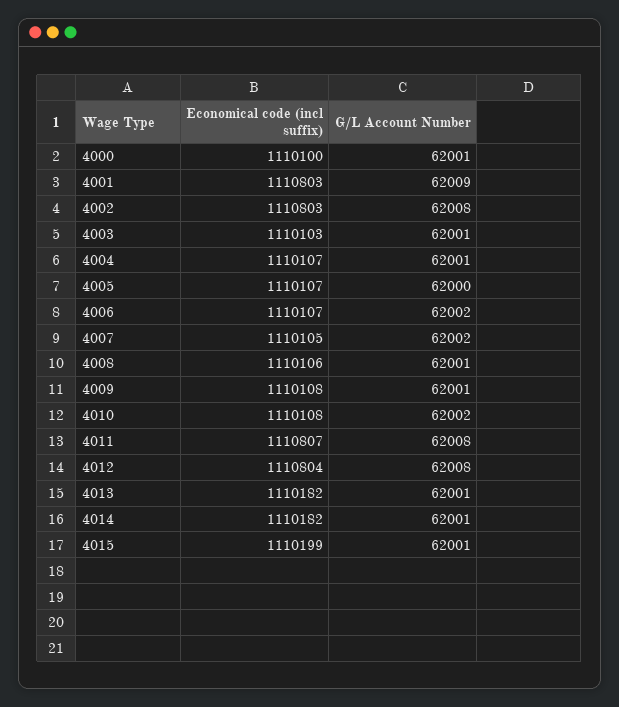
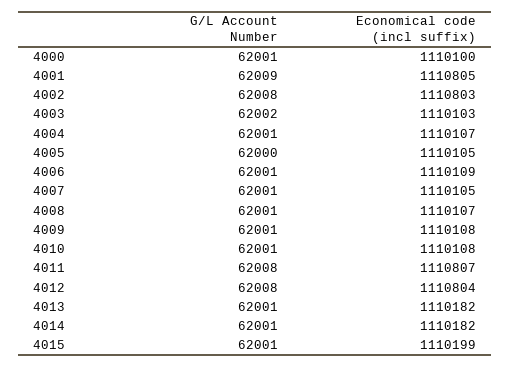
  {
    "Economical code (incl suffix)": {
      "4000": 1110100,
-     "4001": 1110803,
+     "4001": 1110805,
      "4002": 1110803,
      "4003": 1110103,
      "4004": 1110107,
-     "4005": 1110107,
+     "4005": 1110105,
-     "4006": 1110107,
+     "4006": 1110109,
      "4007": 1110105,
-     "4008": 1110106,
+     "4008": 1110107,
      "4009": 1110108,
      "4010": 1110108,
      "4011": 1110807,
      "4012": 1110804,
      "4013": 1110182,
      "4014": 1110182,
      "4015": 1110199
    },
    "G/L Account Number": {
      "4000": 62001,
      "4001": 62009,
      "4002": 62008,
-     "4003": 62001,
+     "4003": 62002,
      "4004": 62001,
      "4005": 62000,
-     "4006": 62002,
+     "4006": 62001,
-     "4007": 62002,
+     "4007": 62001,
      "4008": 62001,
      "4009": 62001,
-     "4010": 62002,
+     "4010": 62001,
      "4011": 62008,
      "4012": 62008,
      "4013": 62001,
      "4014": 62001,
      "4015": 62001
    }
  }

